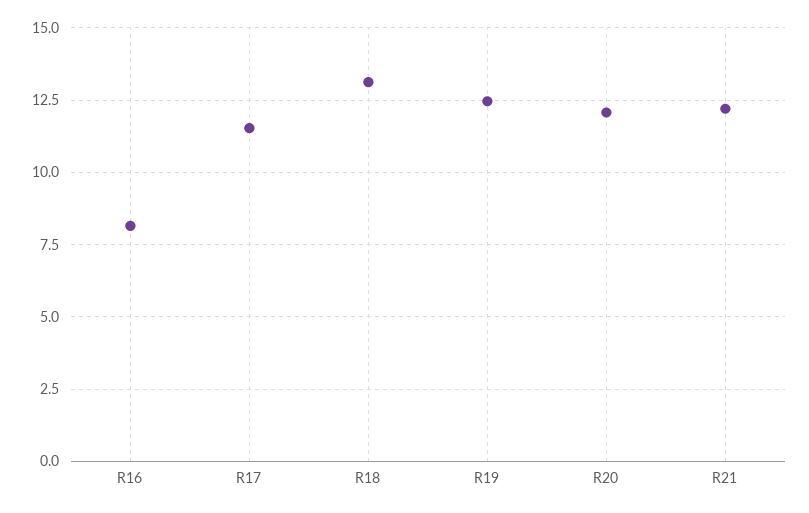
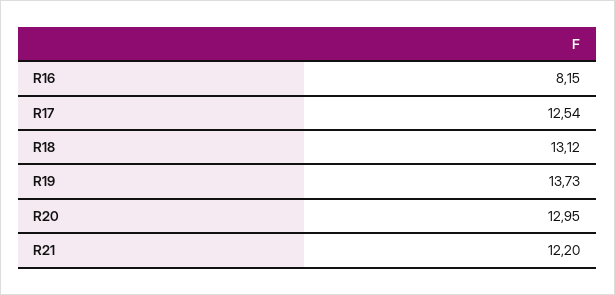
  {
    "R16": 8.15,
-   "R17": 11.5,
+   "R17": 12.54,
    "R18": 13.12,
-   "R19": 12.5,
+   "R19": 13.73,
-   "R20": 12,
+   "R20": 12.95,
    "R21": 12.2
  }

